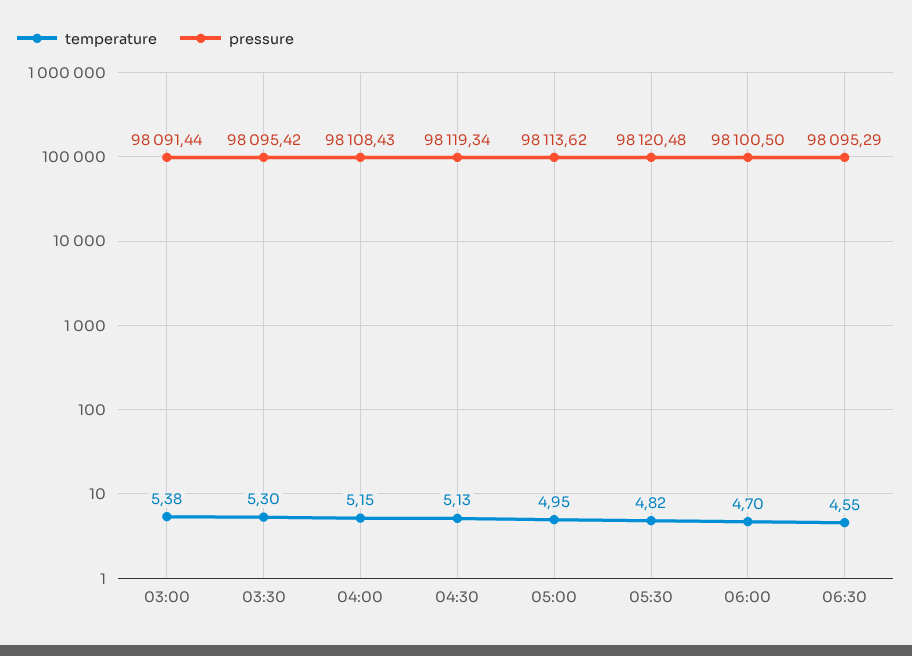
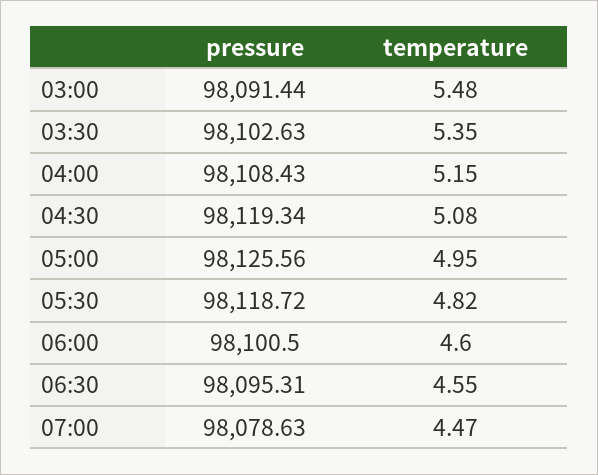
  {
    "temperature": {
-     "03:00": 5.38,
+     "03:00": 5.48,
-     "03:30": 5.3,
+     "03:30": 5.35,
      "04:00": 5.15,
-     "04:30": 5.13,
+     "04:30": 5.08,
      "05:00": 4.95,
      "05:30": 4.82,
-     "06:00": 4.7,
+     "06:00": 4.6,
-     "06:30": 4.55
+     "06:30": 4.55,
+     "07:00": 4.47
    },
    "pressure": {
      "03:00": 98091.44,
-     "03:30": 98095.42,
+     "03:30": 98102.63,
      "04:00": 98108.43,
      "04:30": 98119.34,
-     "05:00": 98113.62,
+     "05:00": 98125.56,
-     "05:30": 98120.48,
+     "05:30": 98118.72,
      "06:00": 98100.5,
-     "06:30": 98095.29
+     "06:30": 98095.31,
+     "07:00": 98078.63
    }
  }

